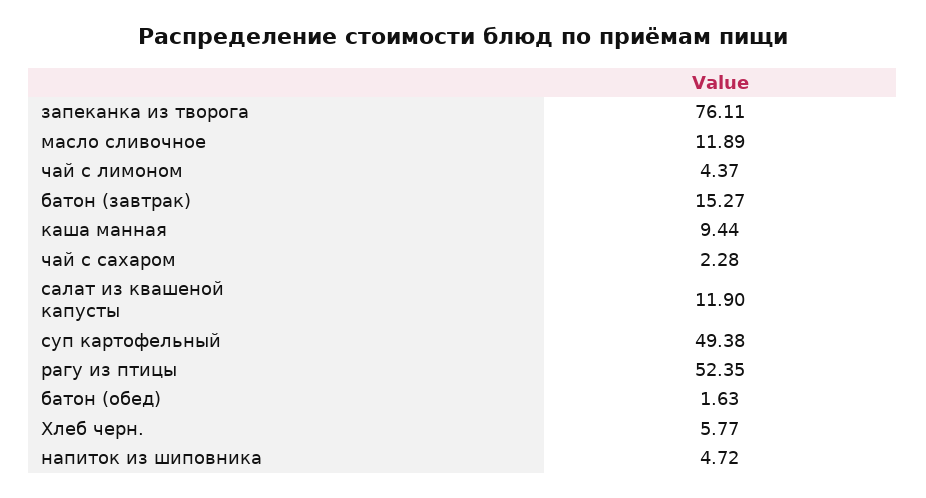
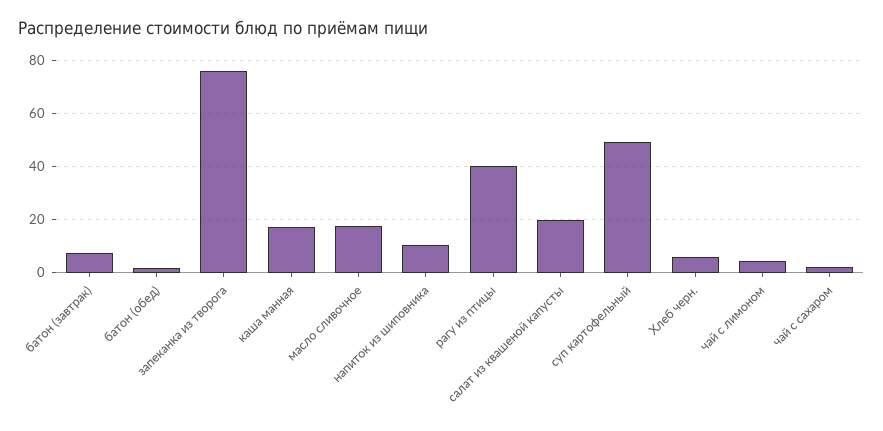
  {
    "запеканка из творога": 76.11,
-   "масло сливочное": 11.89,
+   "масло сливочное": 17.5,
    "чай с лимоном": 4.37,
-   "батон (завтрак)": 15.27,
+   "батон (завтрак)": 7.5,
-   "каша манная": 9.44,
+   "каша манная": 17.5,
    "чай с сахаром": 2.28,
-   "салат из квашеной капусты": 11.9,
+   "салат из квашеной капусты": 20,
    "суп картофельный": 49.38,
-   "рагу из птицы": 52.35,
+   "рагу из птицы": 40,
    "батон (обед)": 1.63,
    "Хлеб черн.": 5.77,
-   "напиток из шиповника": 4.72
+   "напиток из шиповника": 10
  }

